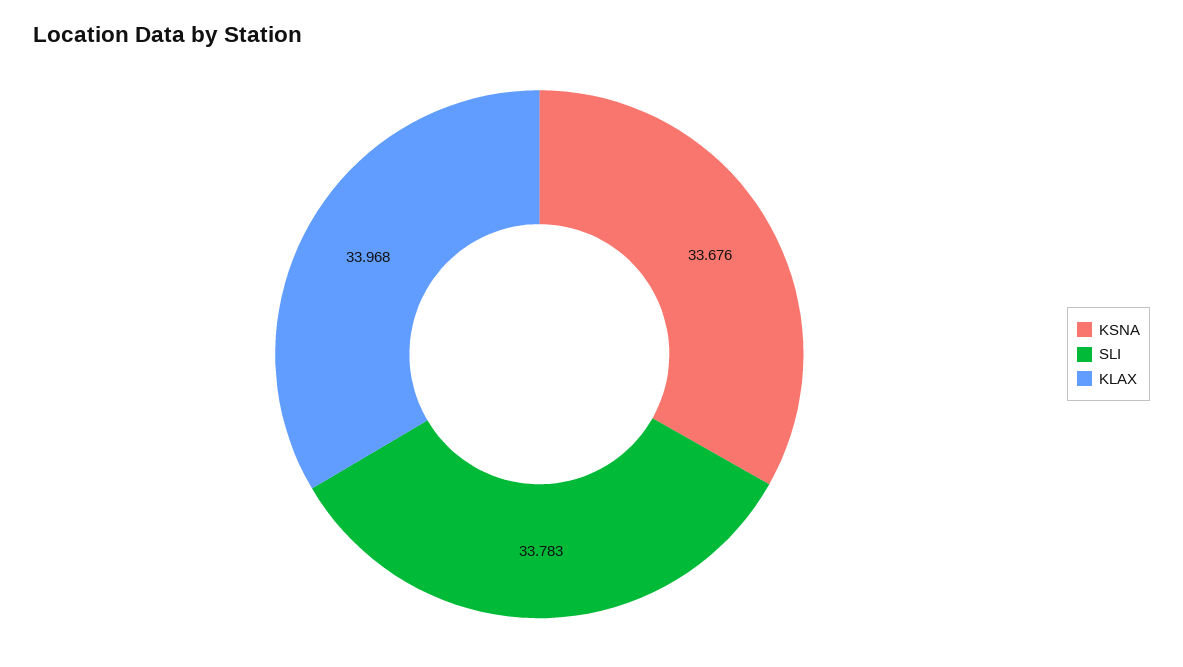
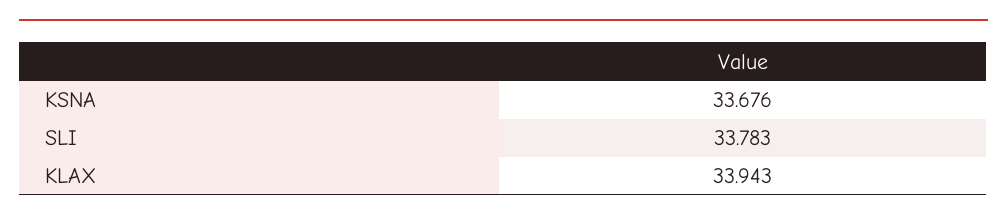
  {
    "KSNA": 33.676,
    "SLI": 33.783,
-   "KLAX": 33.968
+   "KLAX": 33.943
  }

